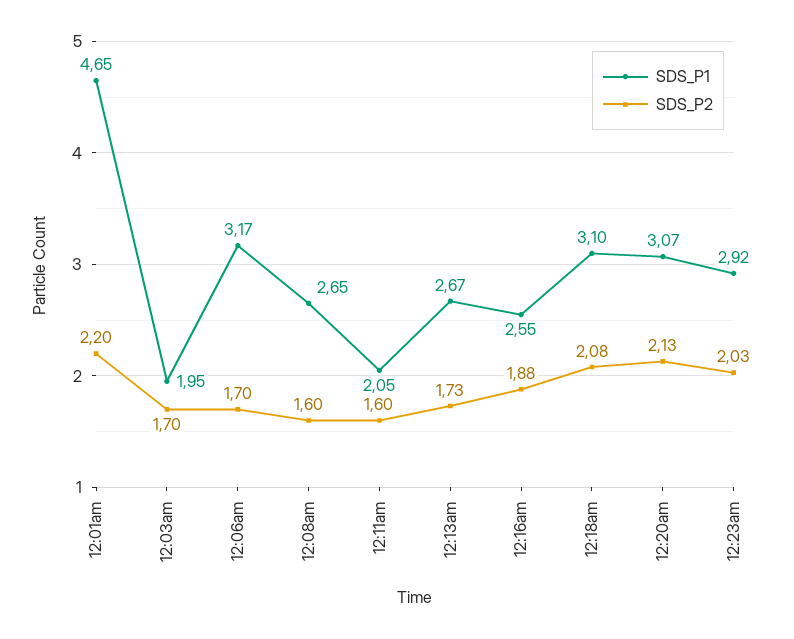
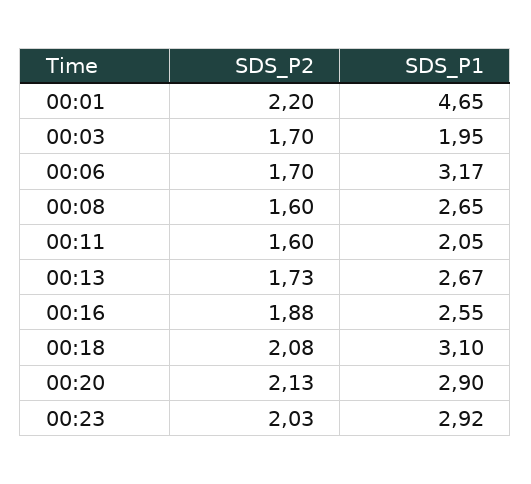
  {
    "SDS_P1": {
      "12:01am": 4.65,
      "12:03am": 1.95,
      "12:06am": 3.17,
      "12:08am": 2.65,
      "12:11am": 2.05,
      "12:13am": 2.67,
      "12:16am": 2.55,
      "12:18am": 3.1,
-     "12:20am": 3.07,
+     "12:20am": 2.9,
      "12:23am": 2.92
    },
    "SDS_P2": {
      "12:01am": 2.2,
      "12:03am": 1.7,
      "12:06am": 1.7,
      "12:08am": 1.6,
      "12:11am": 1.6,
      "12:13am": 1.73,
      "12:16am": 1.88,
      "12:18am": 2.08,
      "12:20am": 2.13,
      "12:23am": 2.03
    }
  }

